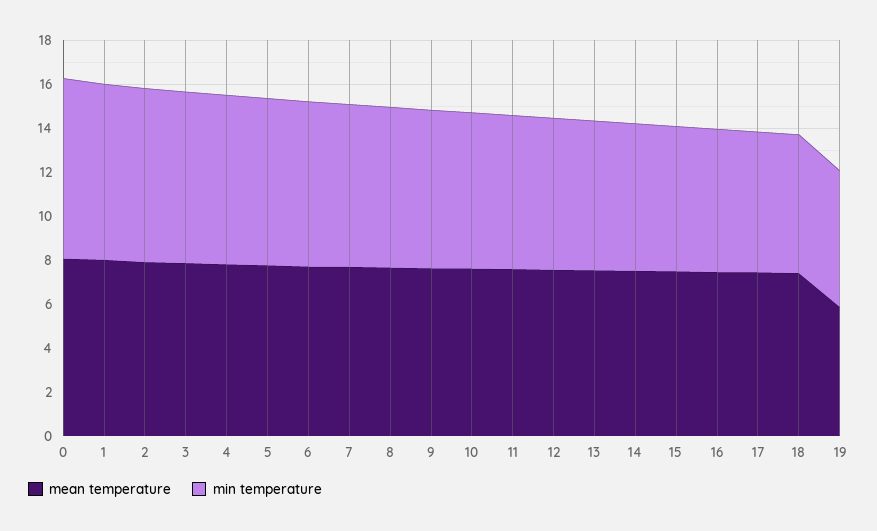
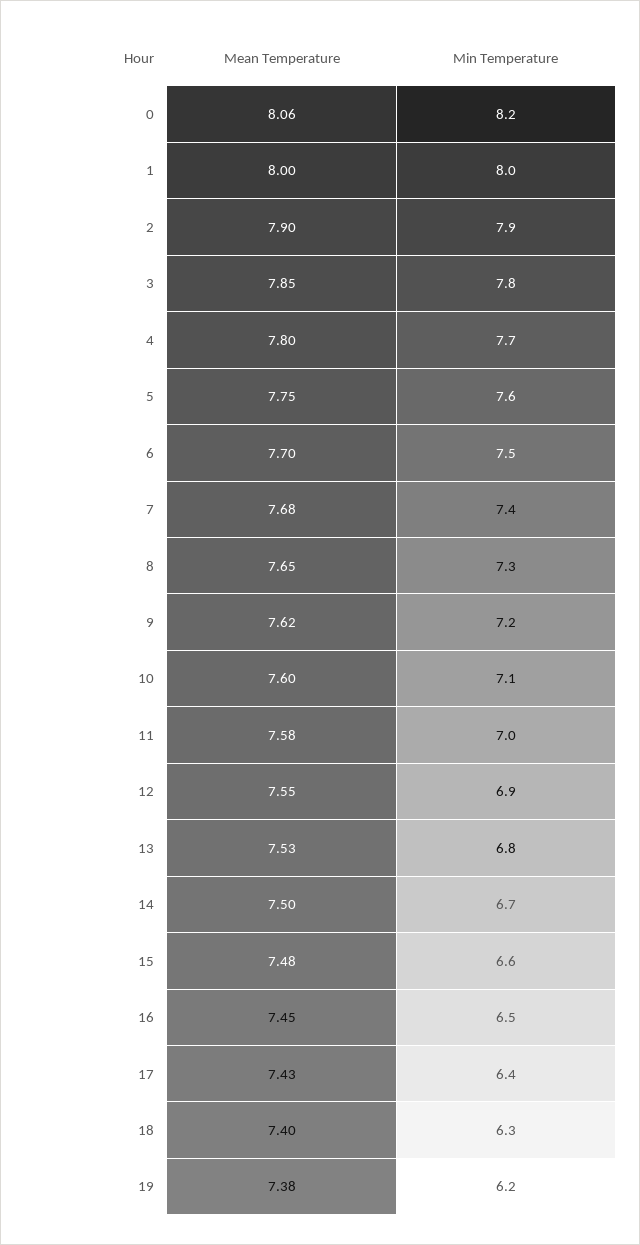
  {
    "mean temperature": {
      "0": 8.06,
      "1": 8,
      "2": 7.9,
      "3": 7.85,
      "4": 7.8,
      "5": 7.75,
      "6": 7.7,
      "7": 7.68,
      "8": 7.65,
      "9": 7.62,
      "10": 7.6,
      "11": 7.58,
      "12": 7.55,
      "13": 7.53,
      "14": 7.5,
      "15": 7.48,
      "16": 7.45,
      "17": 7.43,
      "18": 7.4,
-     "19": 6
+     "19": 7.38
    },
    "min temperature": {
      "0": 8.2,
      "1": 8,
      "2": 7.9,
      "3": 7.8,
      "4": 7.7,
      "5": 7.6,
      "6": 7.5,
      "7": 7.4,
      "8": 7.3,
      "9": 7.2,
      "10": 7.1,
      "11": 7,
      "12": 6.9,
      "13": 6.8,
      "14": 6.7,
      "15": 6.6,
      "16": 6.5,
      "17": 6.4,
      "18": 6.3,
      "19": 6.2
    }
  }

